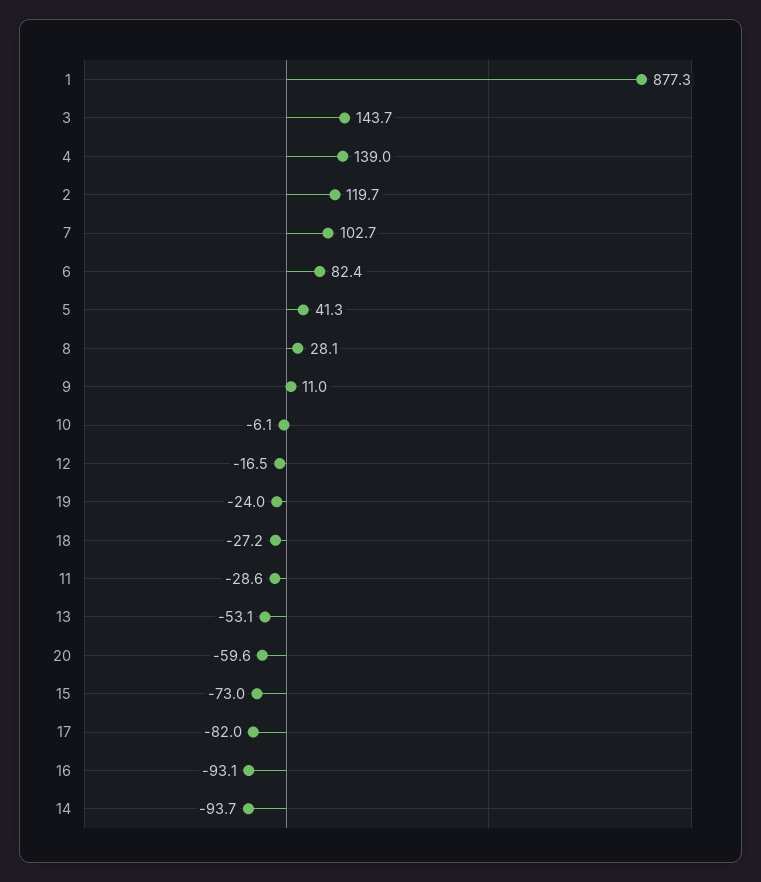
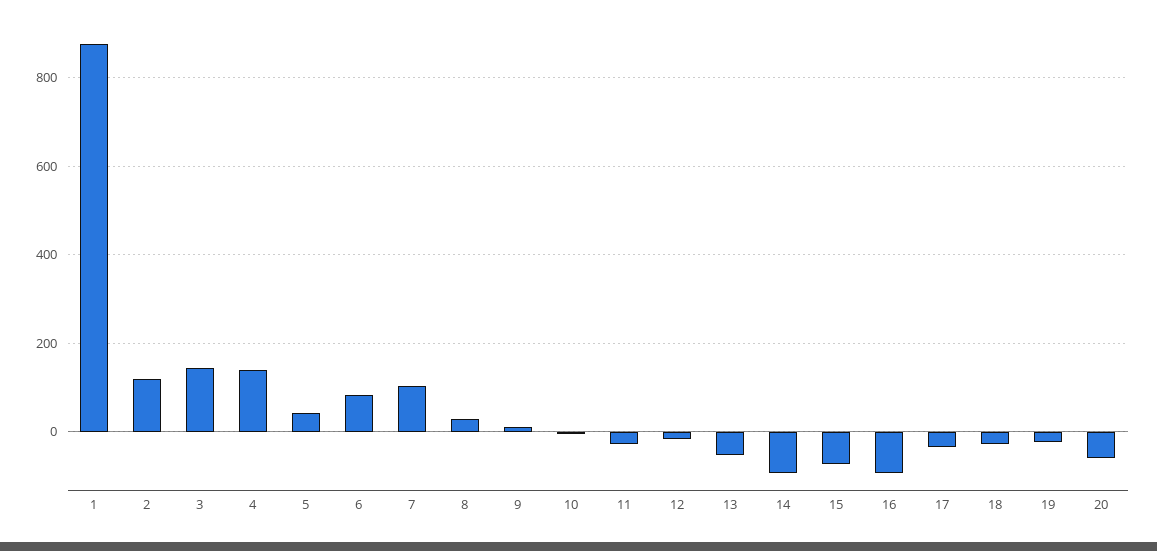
  {
    "1": 877.3,
    "3": 143.7,
    "4": 139,
    "2": 119.7,
    "7": 102.7,
    "6": 82.4,
    "5": 41.3,
    "8": 28.1,
    "9": 11,
    "10": -6.1,
    "12": -16.5,
    "19": -24,
    "18": -27.2,
    "11": -28.6,
    "13": -53.1,
    "20": -59.6,
    "15": -73,
-   "17": -82,
+   "17": -40,
    "16": -93.1,
    "14": -93.7
  }

